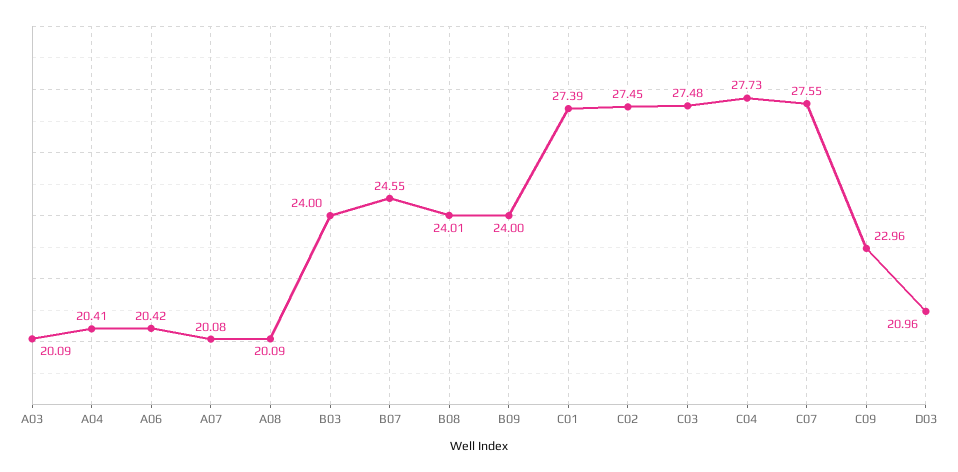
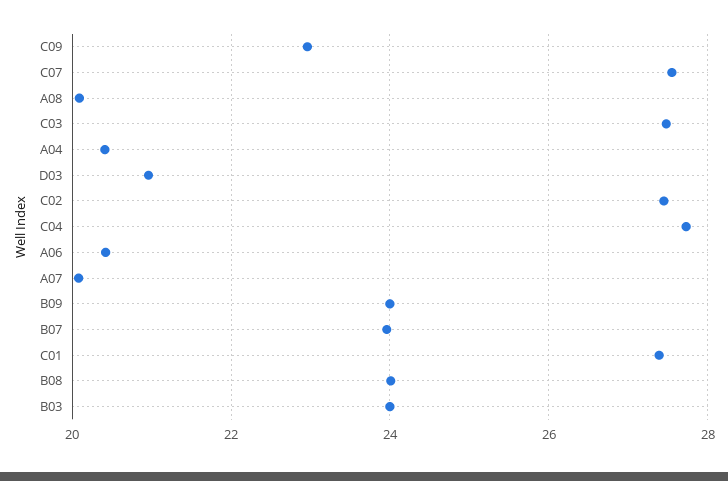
  {
-   "A03": 20.09,
    "A04": 20.41,
    "A06": 20.42,
    "A07": 20.08,
    "A08": 20.09,
    "B03": 24,
-   "B07": 24.55,
+   "B07": 24,
    "B08": 24.01,
    "B09": 24,
    "C01": 27.39,
    "C02": 27.45,
    "C03": 27.48,
    "C04": 27.73,
    "C07": 27.55,
    "C09": 22.96,
    "D03": 20.96
  }

